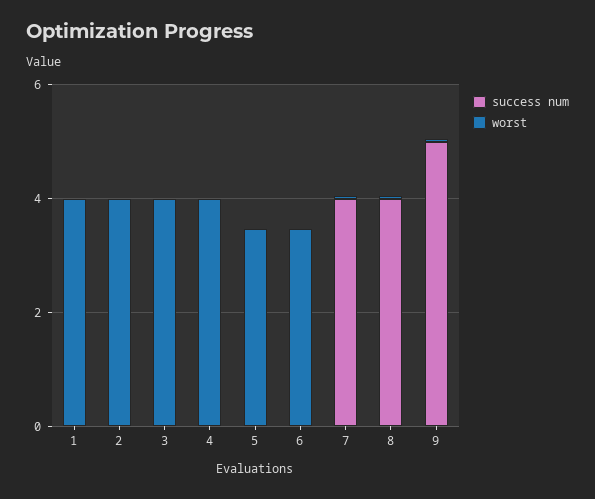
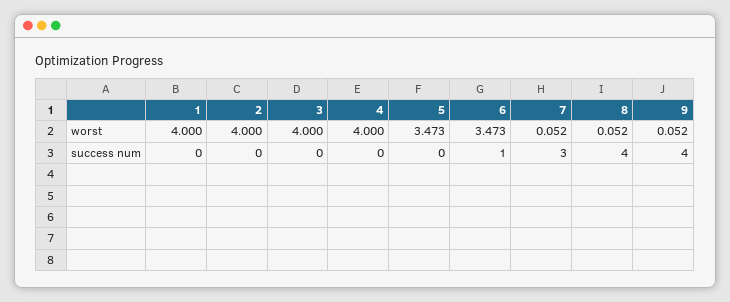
  {
    "success num": {
      "1": 0,
      "2": 0,
      "3": 0,
      "4": 0,
      "5": 0,
-     "6": 0,
+     "6": 1,
-     "7": 4,
+     "7": 3,
      "8": 4,
-     "9": 5
+     "9": 4
    },
    "worst": {
      "1": 4,
      "2": 4,
      "3": 4,
      "4": 4,
      "5": 3.473,
      "6": 3.473,
      "7": 0.052,
      "8": 0.052,
      "9": 0.052
    }
  }

